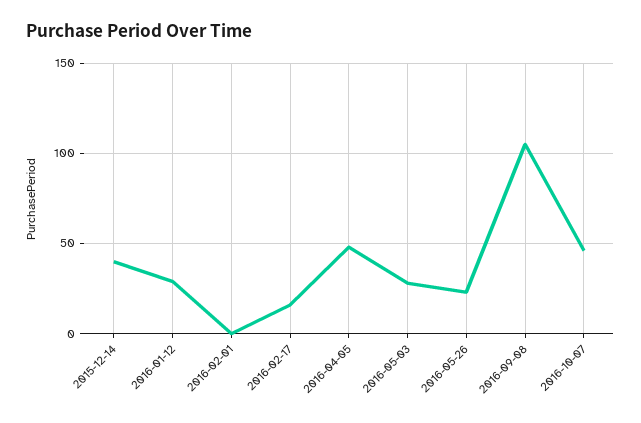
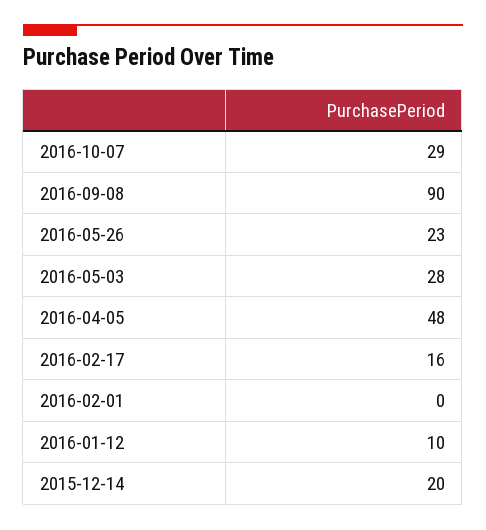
  {
-   "2015-12-14": 40,
+   "2015-12-14": 20,
-   "2016-01-12": 30,
+   "2016-01-12": 10,
    "2016-02-01": 0,
    "2016-02-17": 16,
    "2016-04-05": 48,
    "2016-05-03": 28,
    "2016-05-26": 23,
-   "2016-09-08": 105,
+   "2016-09-08": 90,
-   "2016-10-07": 45
+   "2016-10-07": 29
  }

